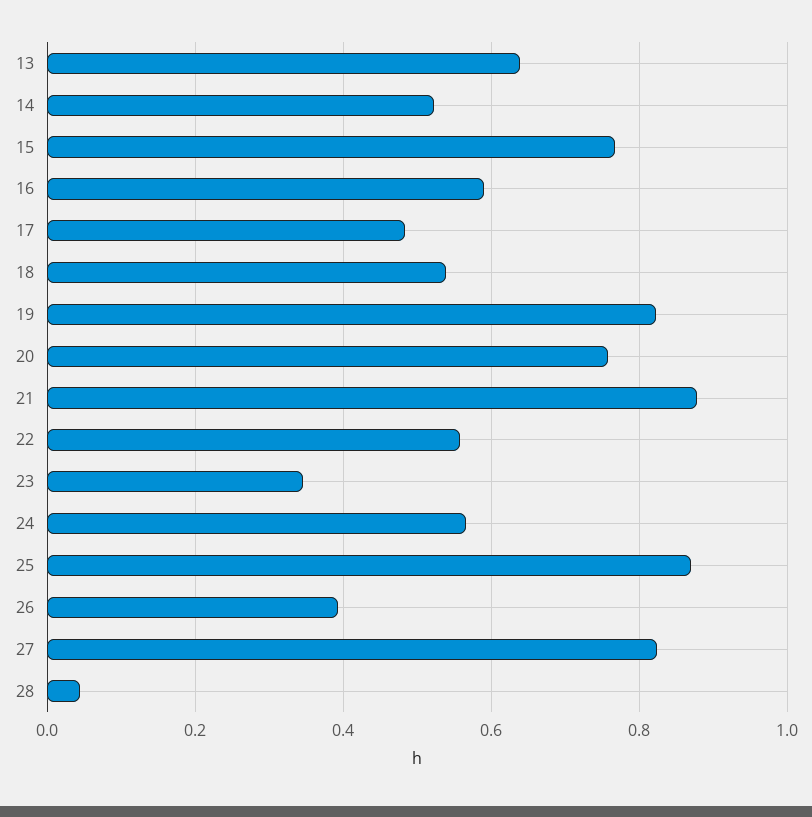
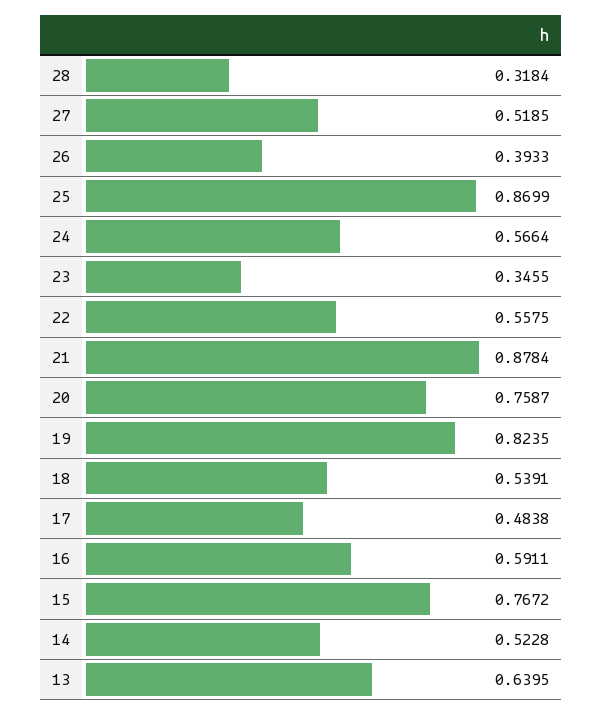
  {
    "13": 0.6395,
    "14": 0.5228,
    "15": 0.7672,
    "16": 0.5911,
    "17": 0.4838,
    "18": 0.5391,
    "19": 0.8235,
    "20": 0.7587,
    "21": 0.8784,
    "22": 0.5575,
    "23": 0.3455,
    "24": 0.5664,
    "25": 0.8699,
    "26": 0.3933,
-   "27": 0.82,
+   "27": 0.5185,
-   "28": 0.04
+   "28": 0.3184
  }

